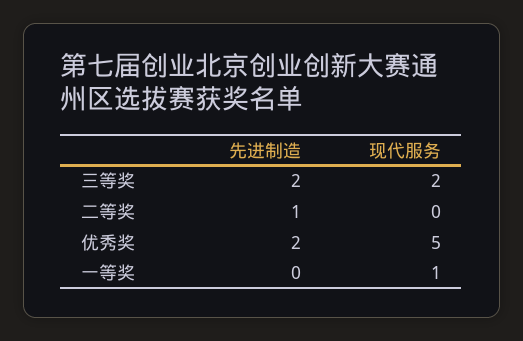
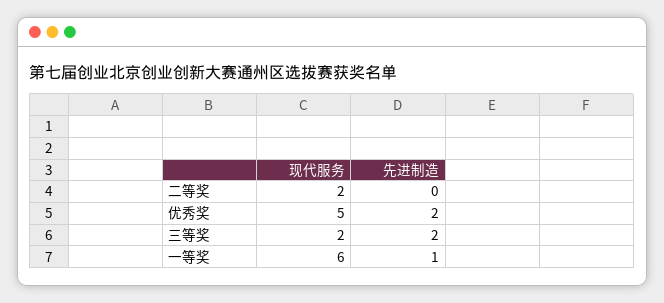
  {
    "先进制造": {
      "三等奖": 2,
-     "二等奖": 1,
+     "二等奖": 0,
      "优秀奖": 2,
-     "一等奖": 0
+     "一等奖": 1
    },
    "现代服务": {
      "三等奖": 2,
-     "二等奖": 0,
+     "二等奖": 2,
      "优秀奖": 5,
-     "一等奖": 1
+     "一等奖": 6
    }
  }

